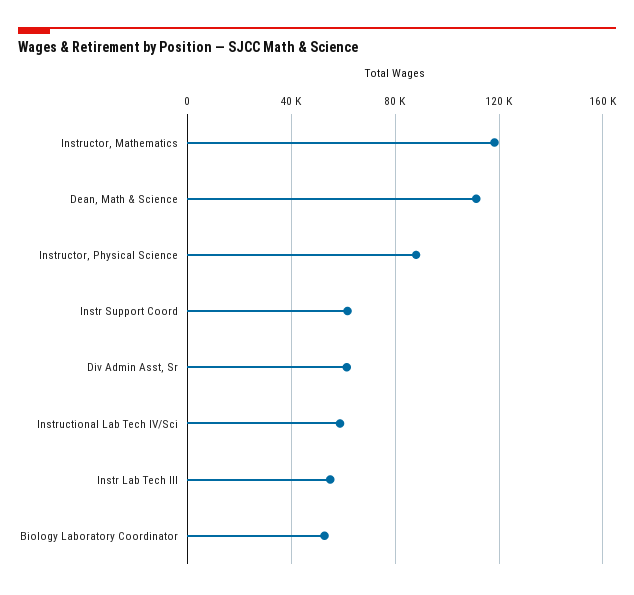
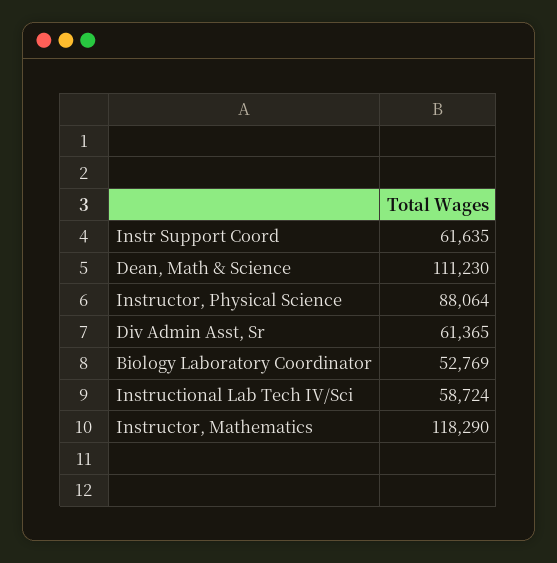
  {
    "Instructor, Mathematics": 118290,
    "Dean, Math & Science": 111230,
    "Instructor, Physical Science": 88064,
    "Instr Support Coord": 61635,
    "Div Admin Asst, Sr": 61365,
    "Instructional Lab Tech IV/Sci": 58724,
-   "Instr Lab Tech III": 55000,
    "Biology Laboratory Coordinator": 52769
  }

